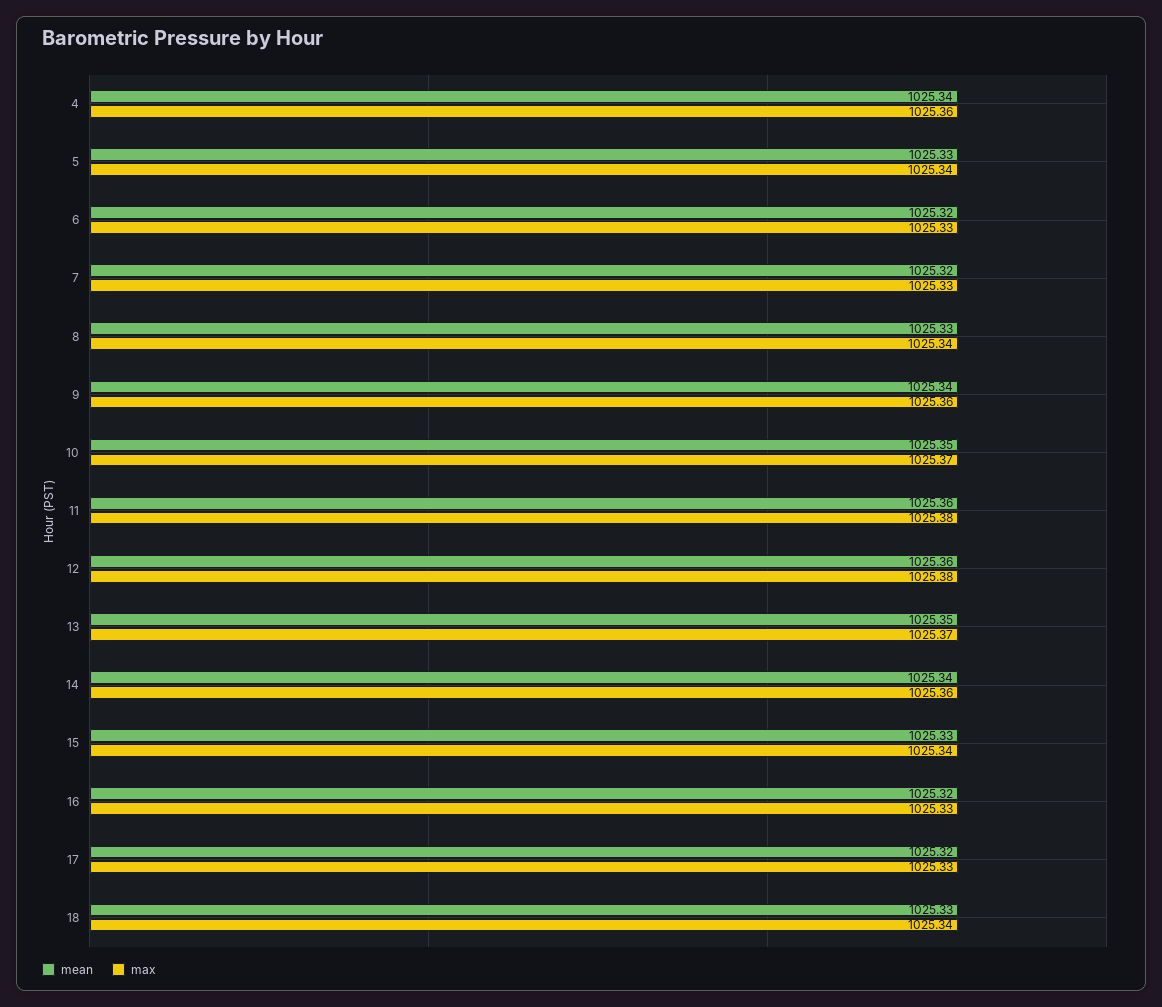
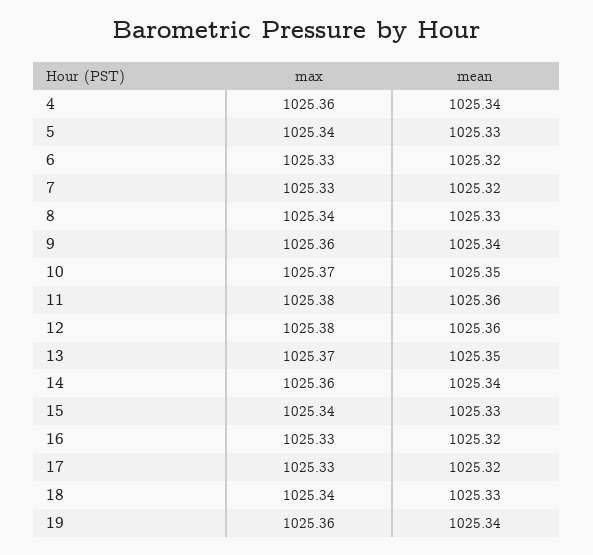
  {
    "mean": {
      "4": 1025.34,
      "5": 1025.33,
      "6": 1025.32,
      "7": 1025.32,
      "8": 1025.33,
      "9": 1025.34,
      "10": 1025.35,
      "11": 1025.36,
      "12": 1025.36,
      "13": 1025.35,
      "14": 1025.34,
      "15": 1025.33,
      "16": 1025.32,
      "17": 1025.32,
-     "18": 1025.33
+     "18": 1025.33,
+     "19": 1025.34
    },
    "max": {
      "4": 1025.36,
      "5": 1025.34,
      "6": 1025.33,
      "7": 1025.33,
      "8": 1025.34,
      "9": 1025.36,
      "10": 1025.37,
      "11": 1025.38,
      "12": 1025.38,
      "13": 1025.37,
      "14": 1025.36,
      "15": 1025.34,
      "16": 1025.33,
      "17": 1025.33,
-     "18": 1025.34
+     "18": 1025.34,
+     "19": 1025.36
    }
  }

